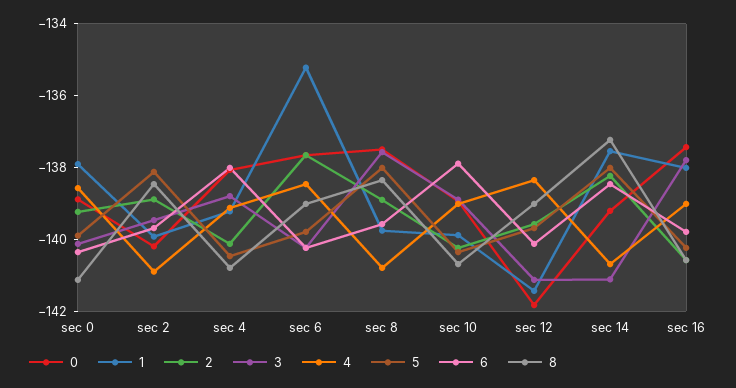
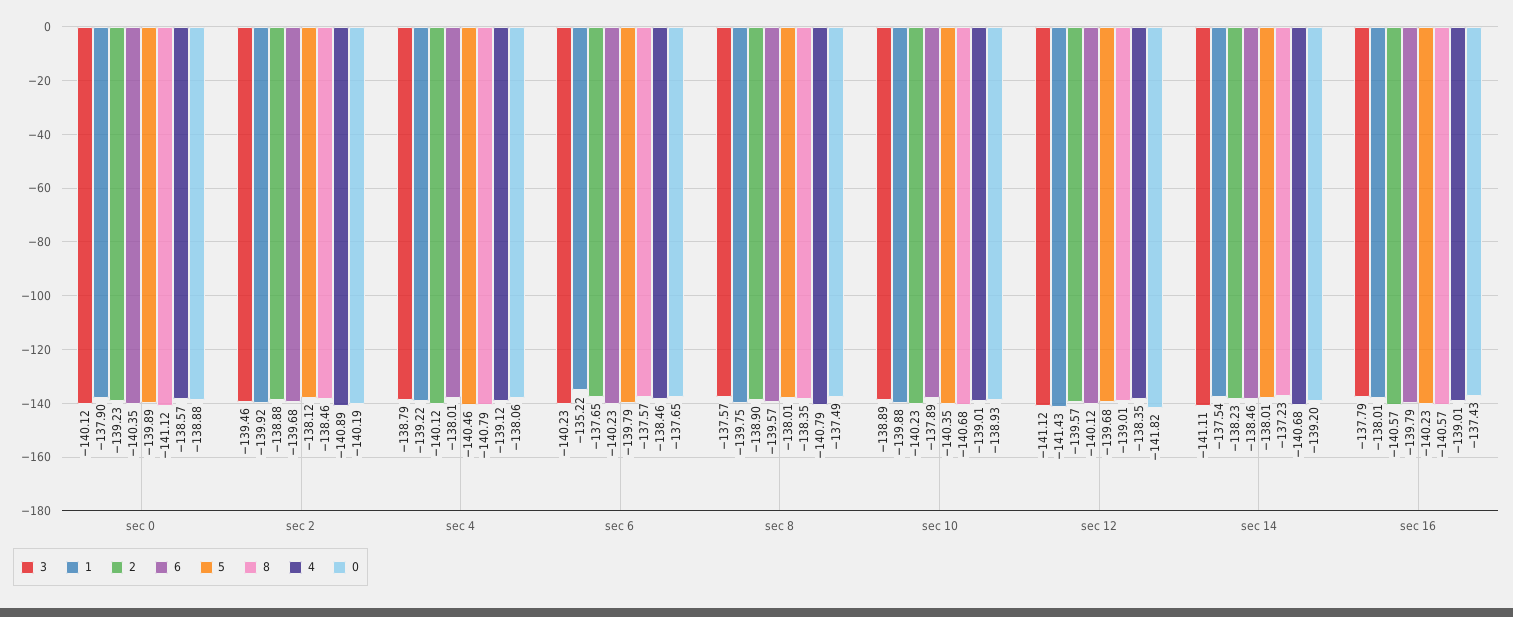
  {
    "0": {
      "sec 0": -138.88,
      "sec 2": -140.19,
      "sec 4": -138.06,
      "sec 6": -137.65,
      "sec 8": -137.49,
      "sec 10": -138.93,
      "sec 12": -141.82,
      "sec 14": -139.2,
      "sec 16": -137.43
    },
    "1": {
      "sec 0": -137.9,
      "sec 2": -139.92,
      "sec 4": -139.22,
      "sec 6": -135.22,
      "sec 8": -139.75,
      "sec 10": -139.88,
      "sec 12": -141.43,
      "sec 14": -137.54,
      "sec 16": -138.01
    },
    "2": {
      "sec 0": -139.23,
      "sec 2": -138.88,
      "sec 4": -140.12,
      "sec 6": -137.65,
      "sec 8": -138.9,
      "sec 10": -140.23,
      "sec 12": -139.57,
      "sec 14": -138.23,
      "sec 16": -140.57
    },
    "3": {
      "sec 0": -140.12,
      "sec 2": -139.46,
      "sec 4": -138.79,
      "sec 6": -140.23,
      "sec 8": -137.57,
      "sec 10": -138.89,
      "sec 12": -141.12,
      "sec 14": -141.11,
      "sec 16": -137.79
    },
    "4": {
      "sec 0": -138.57,
      "sec 2": -140.89,
      "sec 4": -139.12,
      "sec 6": -138.46,
      "sec 8": -140.79,
      "sec 10": -139.01,
      "sec 12": -138.35,
      "sec 14": -140.68,
      "sec 16": -139.01
    },
    "5": {
      "sec 0": -139.89,
      "sec 2": -138.12,
      "sec 4": -140.46,
      "sec 6": -139.79,
      "sec 8": -138.01,
      "sec 10": -140.35,
      "sec 12": -139.68,
      "sec 14": -138.01,
      "sec 16": -140.23
    },
    "6": {
      "sec 0": -140.35,
      "sec 2": -139.68,
      "sec 4": -138.01,
      "sec 6": -140.23,
      "sec 8": -139.57,
      "sec 10": -137.89,
      "sec 12": -140.12,
      "sec 14": -138.46,
      "sec 16": -139.79
    },
    "8": {
      "sec 0": -141.12,
      "sec 2": -138.46,
      "sec 4": -140.79,
-     "sec 6": -139,
+     "sec 6": -137.57,
      "sec 8": -138.35,
      "sec 10": -140.68,
      "sec 12": -139.01,
      "sec 14": -137.23,
      "sec 16": -140.57
    }
  }

